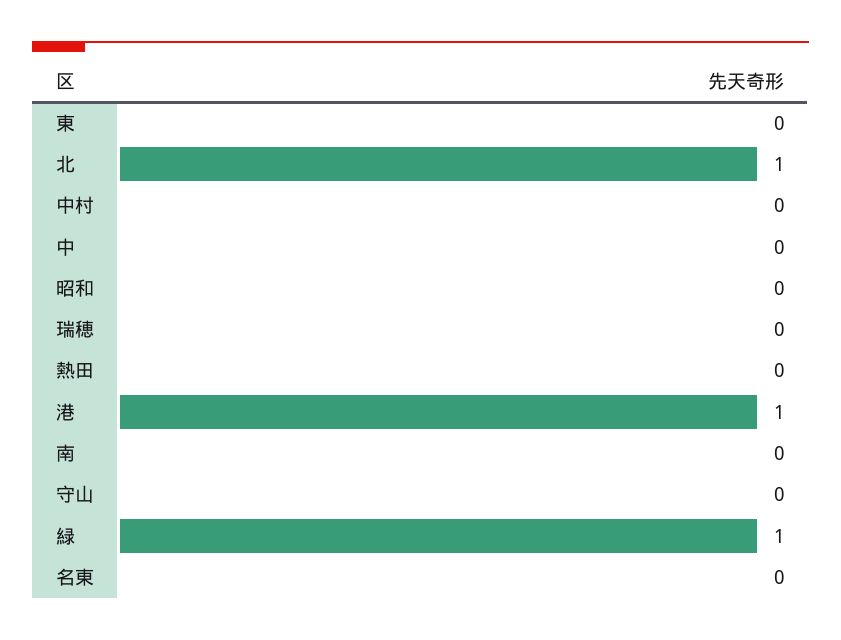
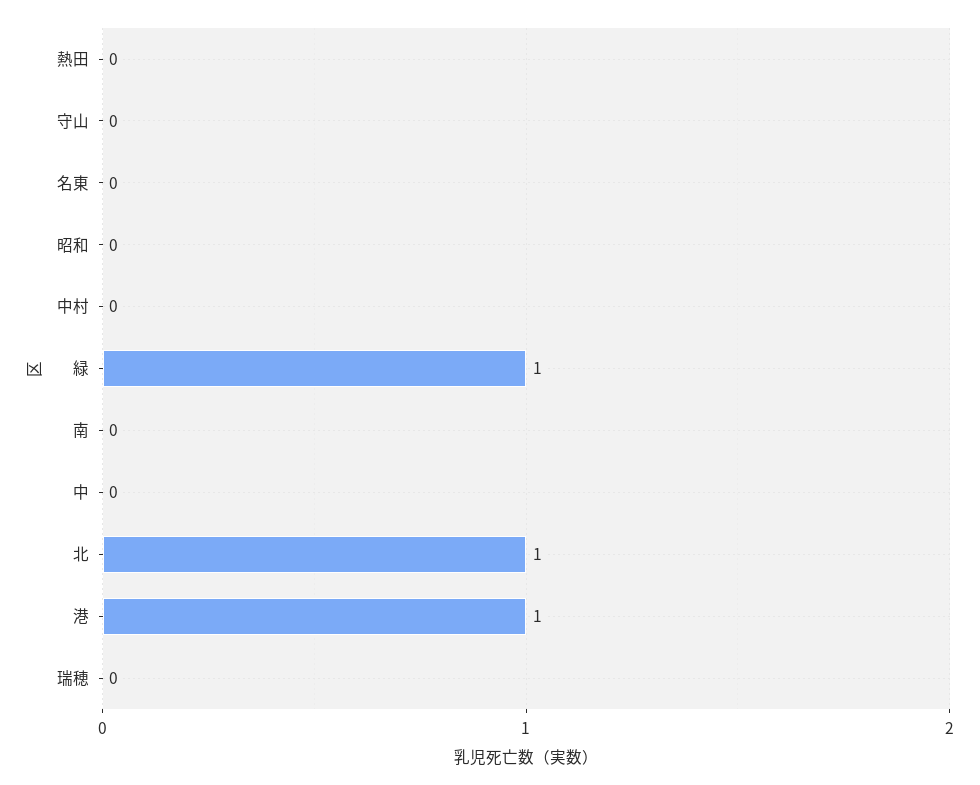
  {
-   "東": 0,
    "北": 1,
    "中村": 0,
    "中": 0,
    "昭和": 0,
    "瑞穂": 0,
    "熱田": 0,
    "港": 1,
    "南": 0,
    "守山": 0,
    "緑": 1,
    "名東": 0
  }

